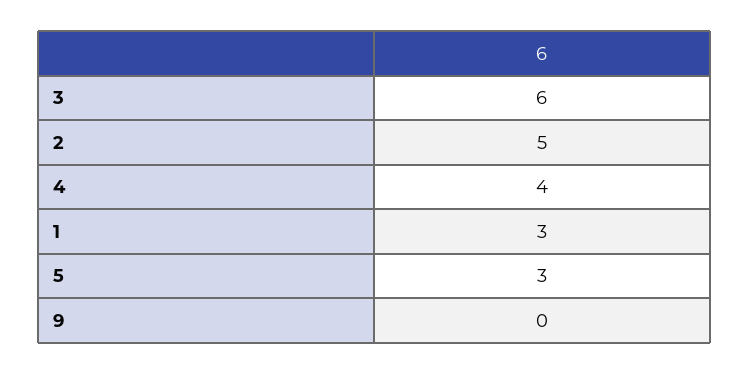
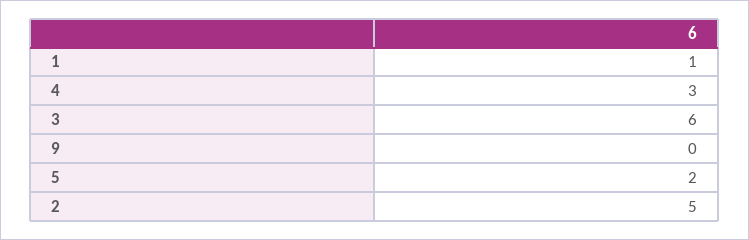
  {
    "3": 6,
    "2": 5,
-   "4": 4,
+   "4": 3,
-   "1": 3,
+   "1": 1,
-   "5": 3,
+   "5": 2,
    "9": 0
  }

